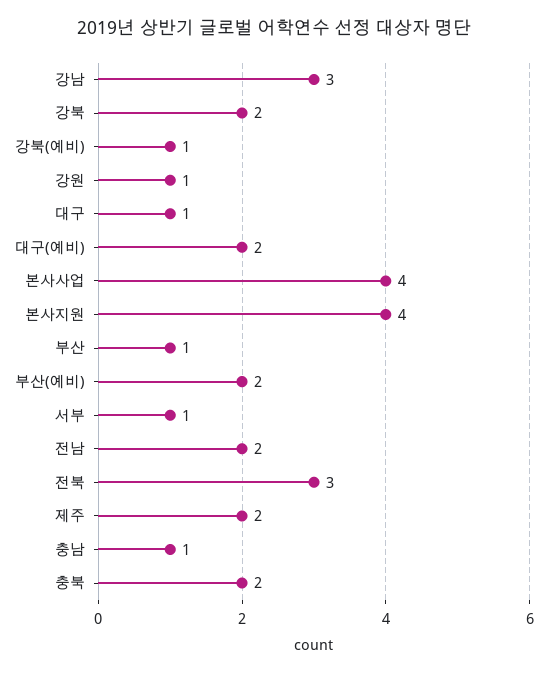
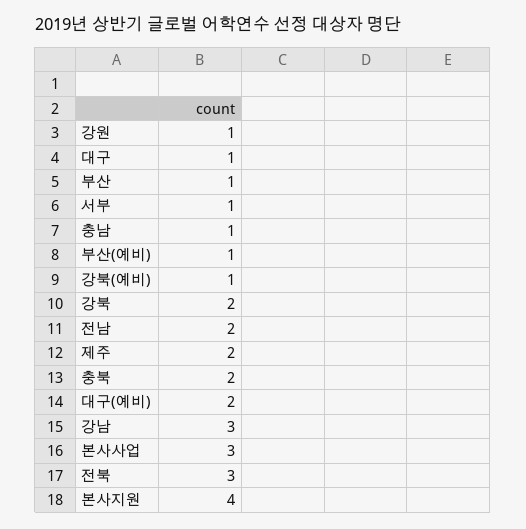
  {
    "강남": 3,
    "강북": 2,
    "강북(예비)": 1,
    "강원": 1,
    "대구": 1,
    "대구(예비)": 2,
-   "본사사업": 4,
+   "본사사업": 3,
    "본사지원": 4,
    "부산": 1,
-   "부산(예비)": 2,
+   "부산(예비)": 1,
    "서부": 1,
    "전남": 2,
    "전북": 3,
    "제주": 2,
    "충남": 1,
    "충북": 2
  }

